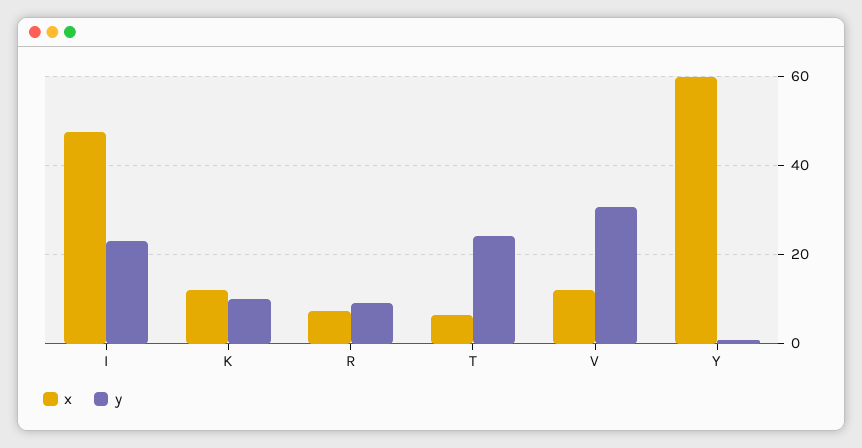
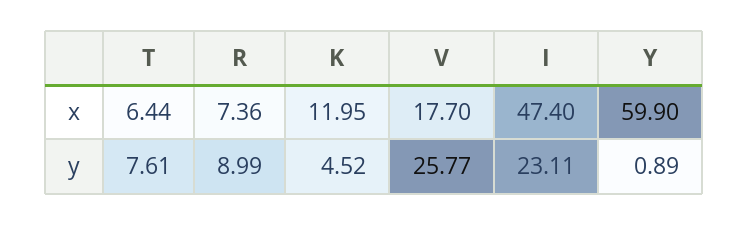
  {
    "x": {
      "I": 47.4,
      "K": 11.95,
      "R": 7.36,
      "T": 6.44,
-     "V": 12,
+     "V": 17.7,
      "Y": 59.9
    },
    "y": {
      "I": 23.11,
-     "K": 10,
+     "K": 4.52,
      "R": 8.99,
-     "T": 24,
+     "T": 7.61,
-     "V": 30,
+     "V": 25.77,
      "Y": 0.89
    }
  }

